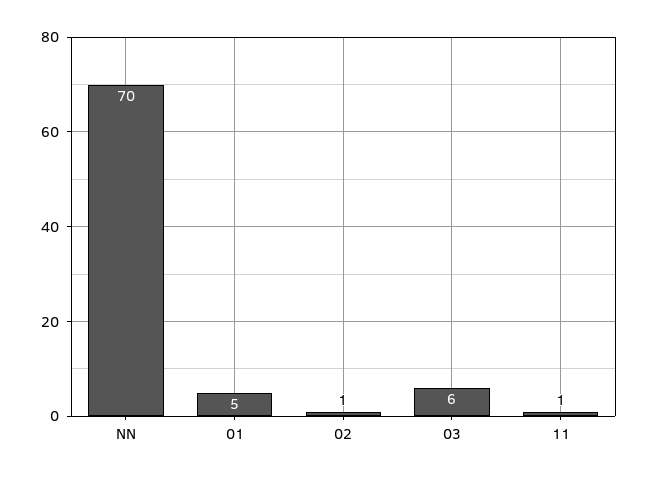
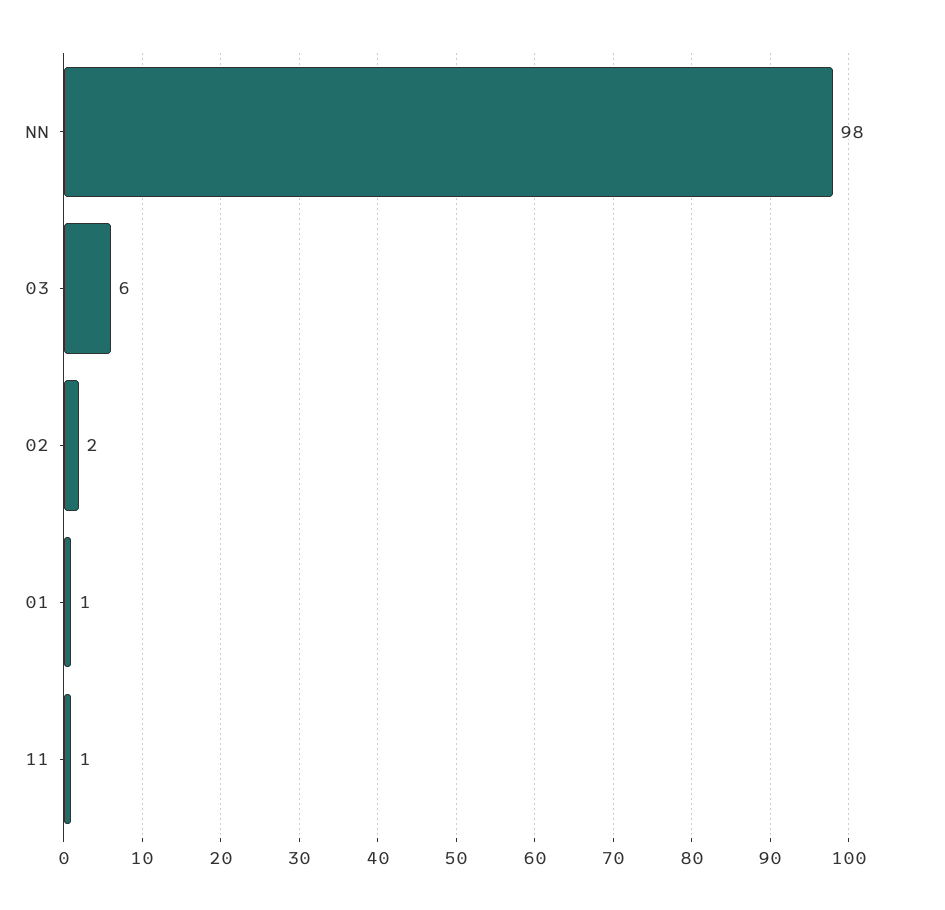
  {
-   "NN": 70,
+   "NN": 98,
-   "01": 5,
+   "01": 1,
-   "02": 1,
+   "02": 2,
    "03": 6,
    "11": 1
  }

